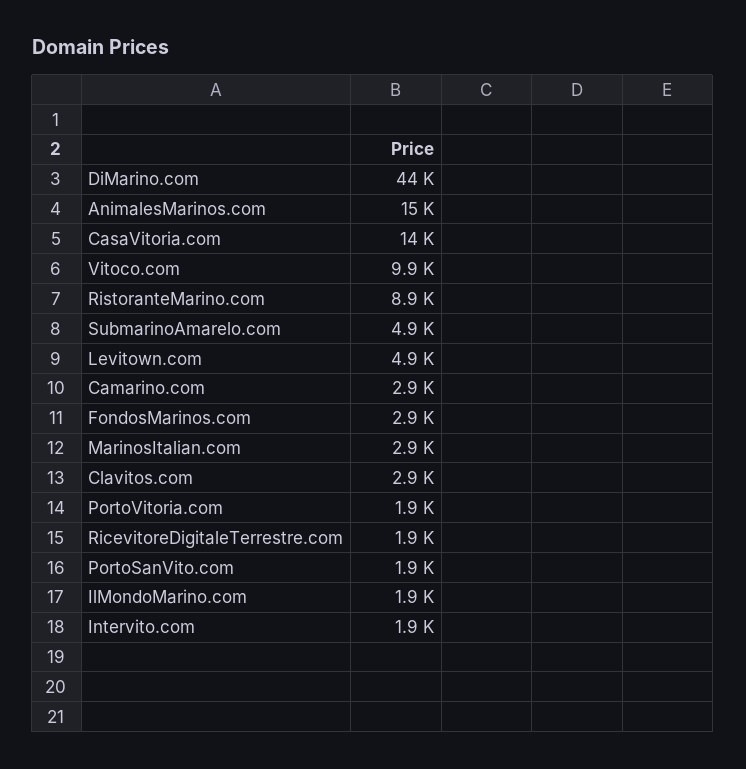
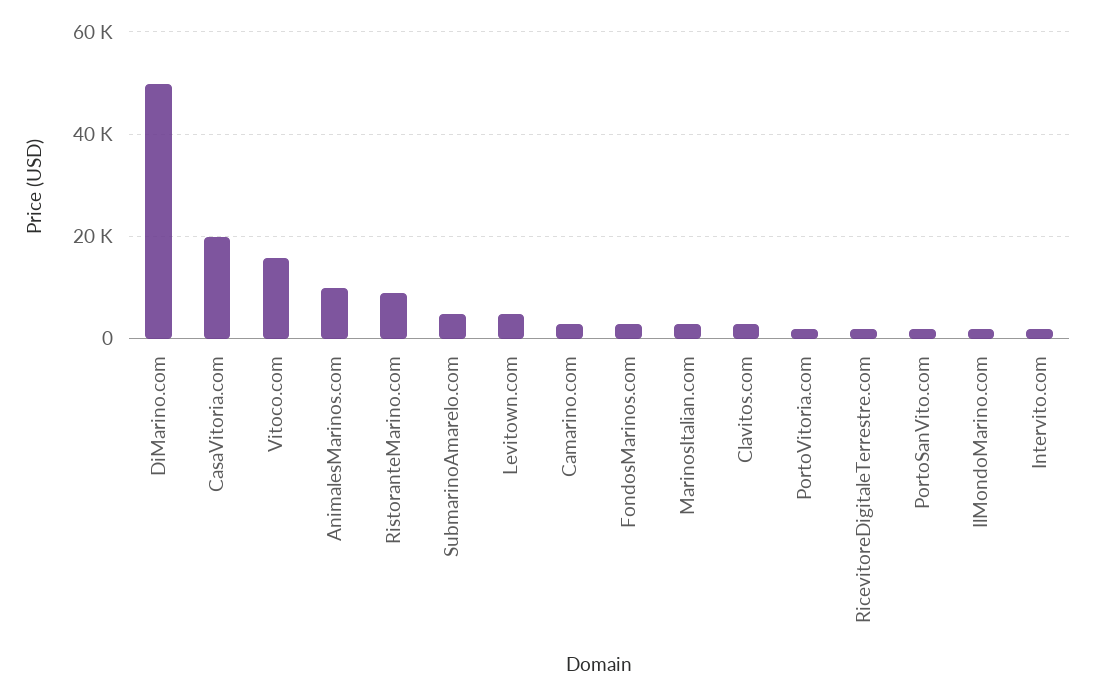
  {
-   "DiMarino.com": 44000,
+   "DiMarino.com": 50000,
-   "AnimalesMarinos.com": 15000,
+   "AnimalesMarinos.com": 10000,
-   "CasaVitoria.com": 14000,
+   "CasaVitoria.com": 20000,
-   "Vitoco.com": 9900,
+   "Vitoco.com": 16000,
    "RistoranteMarino.com": 8900,
    "SubmarinoAmarelo.com": 4900,
    "Levitown.com": 4900,
    "Camarino.com": 2900,
    "FondosMarinos.com": 2900,
    "MarinosItalian.com": 2900,
    "Clavitos.com": 2900,
    "PortoVitoria.com": 1900,
    "RicevitoreDigitaleTerrestre.com": 1900,
    "PortoSanVito.com": 1900,
    "IlMondoMarino.com": 1900,
    "Intervito.com": 1900
  }

